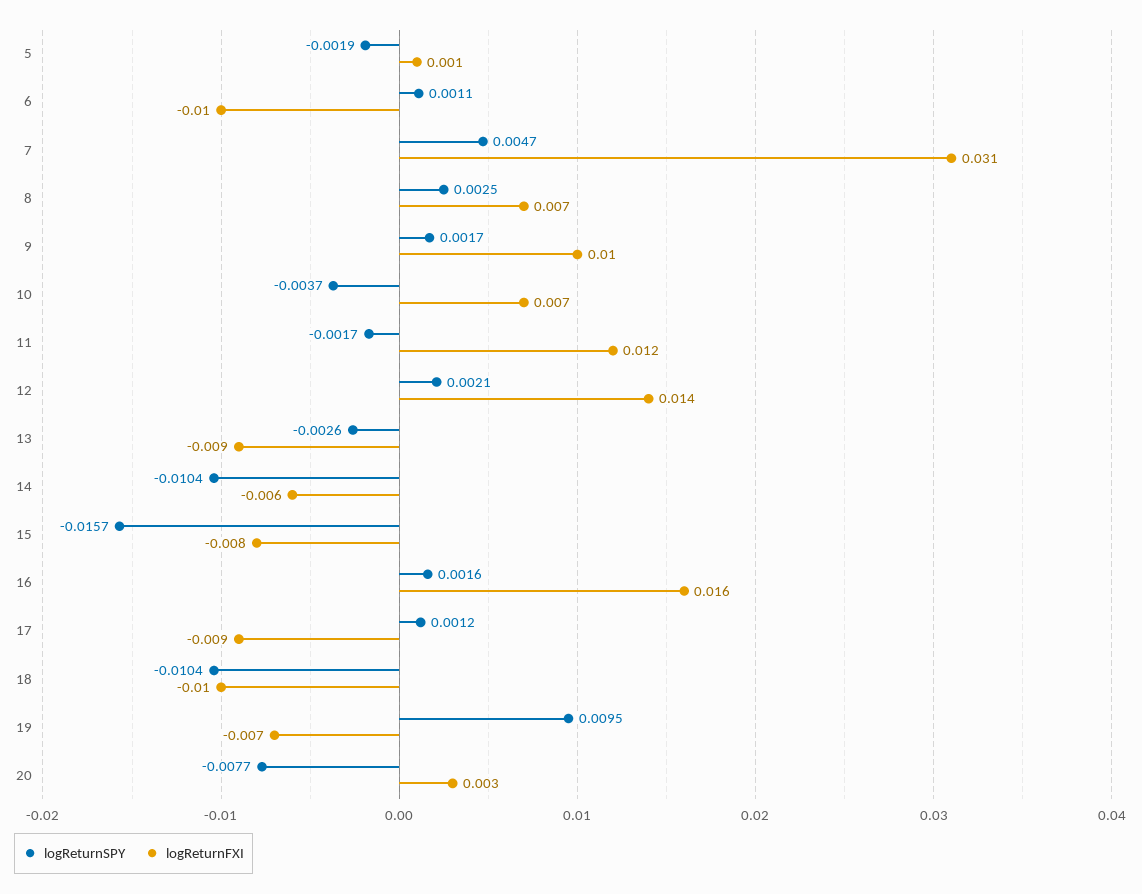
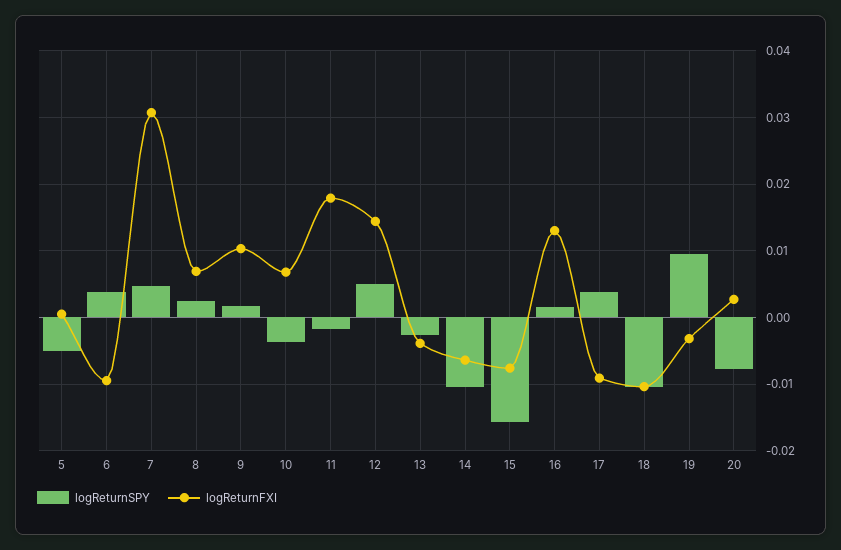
  {
    "logReturnSPY": {
-     "5": -0.0019,
+     "5": -0.005,
-     "6": 0.0011,
+     "6": 0.004,
      "7": 0.0047,
      "8": 0.0025,
      "9": 0.0017,
      "10": -0.0037,
      "11": -0.0017,
-     "12": 0.0021,
+     "12": 0.005,
      "13": -0.0026,
      "14": -0.0104,
      "15": -0.0157,
      "16": 0.0016,
-     "17": 0.0012,
+     "17": 0.004,
      "18": -0.0104,
      "19": 0.0095,
      "20": -0.0077
    },
    "logReturnFXI": {
      "5": 0.001,
      "6": -0.01,
      "7": 0.031,
      "8": 0.007,
      "9": 0.01,
      "10": 0.007,
-     "11": 0.012,
+     "11": 0.018,
      "12": 0.014,
-     "13": -0.009,
+     "13": -0.004,
      "14": -0.006,
      "15": -0.008,
-     "16": 0.016,
+     "16": 0.013,
      "17": -0.009,
      "18": -0.01,
-     "19": -0.007,
+     "19": -0.003,
      "20": 0.003
    }
  }

